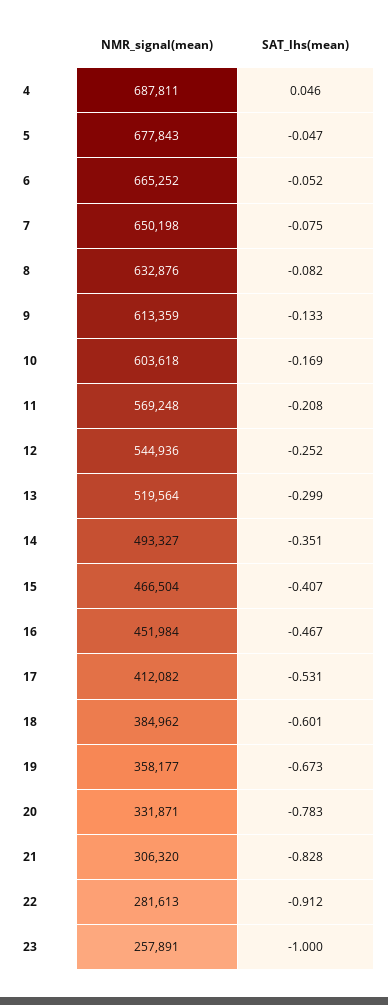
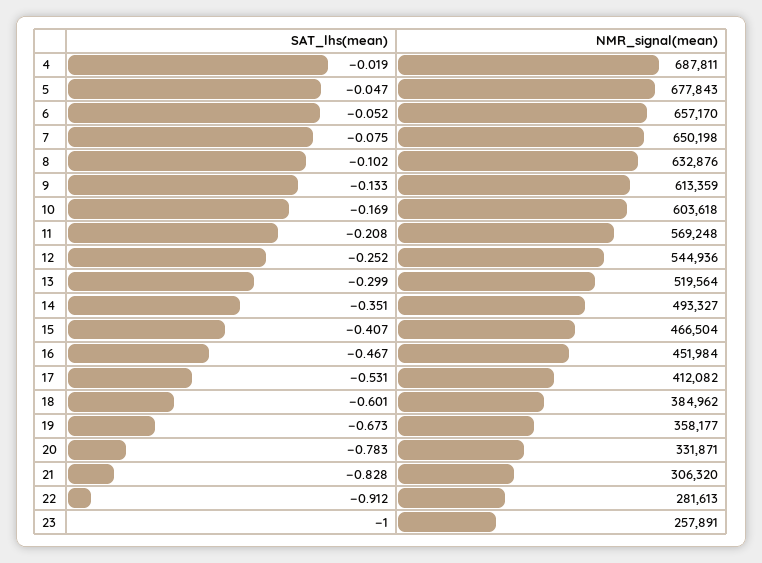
  {
    "NMR_signal(mean)": {
      "4": 687811,
      "5": 677843,
-     "6": 665252,
+     "6": 657170,
      "7": 650198,
      "8": 632876,
      "9": 613359,
      "10": 603618,
      "11": 569248,
      "12": 544936,
      "13": 519564,
      "14": 493327,
      "15": 466504,
      "16": 451984,
      "17": 412082,
      "18": 384962,
      "19": 358177,
      "20": 331871,
      "21": 306320,
      "22": 281613,
      "23": 257891
    },
    "SAT_lhs(mean)": {
-     "4": 0.046,
+     "4": -0.019,
      "5": -0.047,
      "6": -0.052,
      "7": -0.075,
-     "8": -0.082,
+     "8": -0.102,
      "9": -0.133,
      "10": -0.169,
      "11": -0.208,
      "12": -0.252,
      "13": -0.299,
      "14": -0.351,
      "15": -0.407,
      "16": -0.467,
      "17": -0.531,
      "18": -0.601,
      "19": -0.673,
      "20": -0.783,
      "21": -0.828,
      "22": -0.912,
      "23": -1
    }
  }

